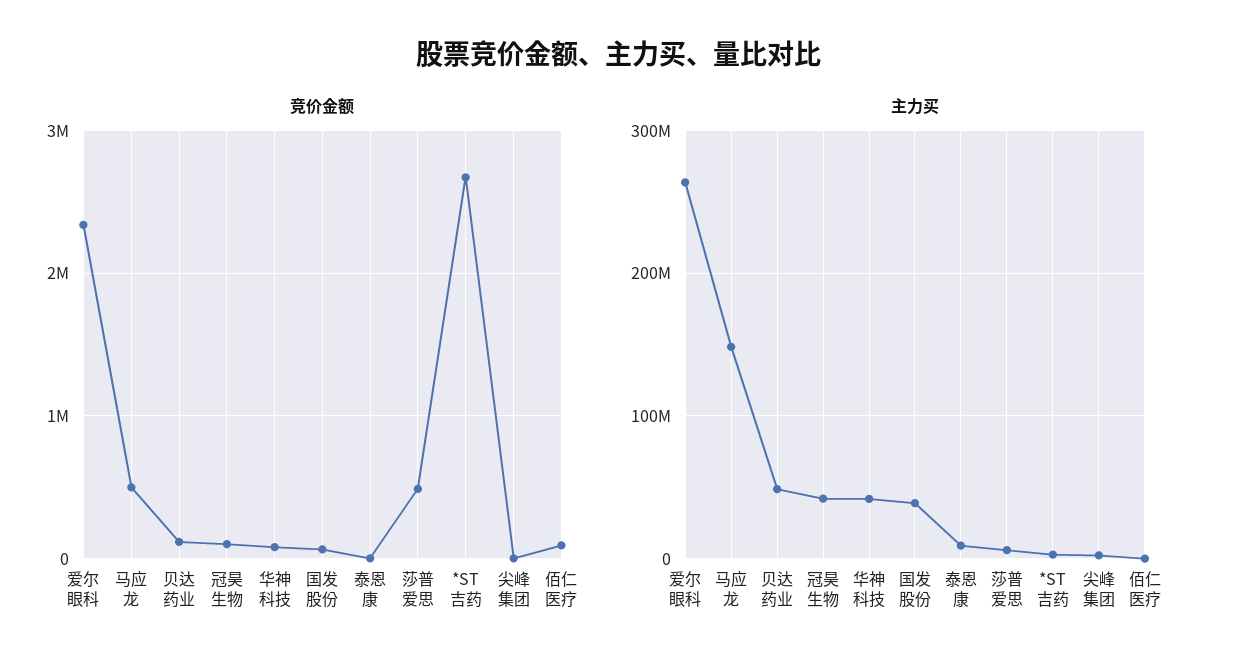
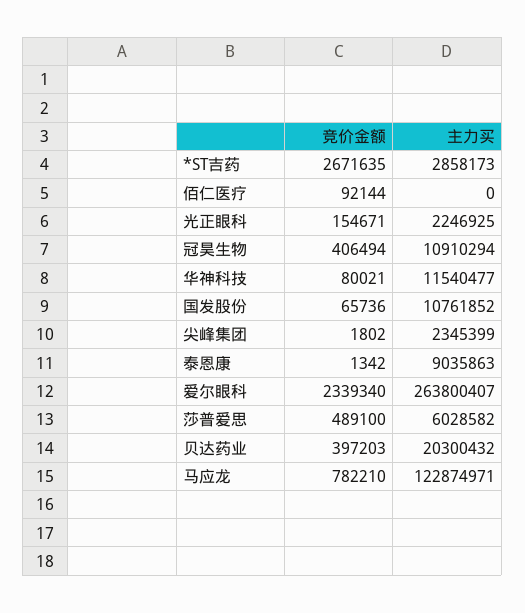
  {
    "竞价金额": {
      "爱尔眼科": 2339340,
-     "马应龙": 500000,
+     "马应龙": 782210,
-     "贝达药业": 100000,
+     "贝达药业": 397203,
-     "冠昊生物": 100000,
+     "冠昊生物": 406494,
      "华神科技": 80021,
      "国发股份": 65736,
      "泰恩康": 1342,
      "莎普爱思": 489100,
      "*ST吉药": 2671635,
      "尖峰集团": 1802,
-     "佰仁医疗": 92144
+     "佰仁医疗": 92144,
+     "光正眼科": 154671
    },
    "主力买": {
      "爱尔眼科": 263800407,
-     "马应龙": 150000000,
+     "马应龙": 122874971,
-     "贝达药业": 50000000,
+     "贝达药业": 20300432,
-     "冠昊生物": 40000000,
+     "冠昊生物": 10910294,
-     "华神科技": 40000000,
+     "华神科技": 11540477,
-     "国发股份": 40000000,
+     "国发股份": 10761852,
      "泰恩康": 9035863,
      "莎普爱思": 6028582,
      "*ST吉药": 2858173,
      "尖峰集团": 2345399,
-     "佰仁医疗": 0
+     "佰仁医疗": 0,
+     "光正眼科": 2246925
    }
  }

